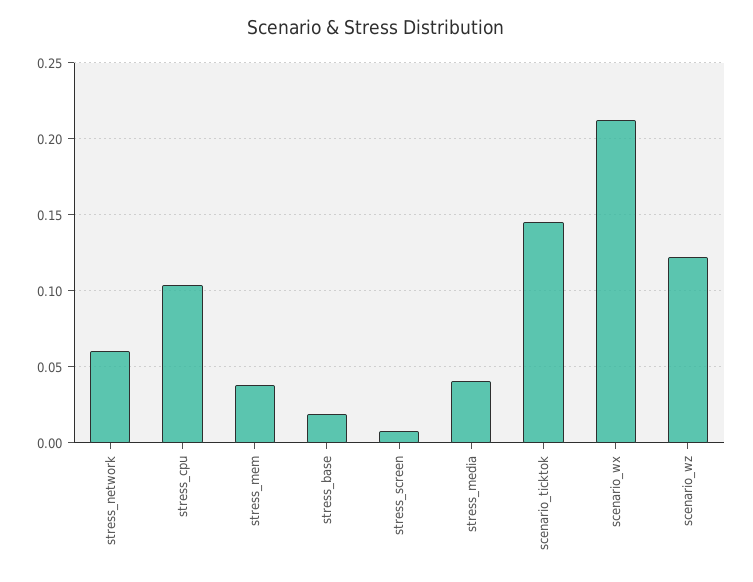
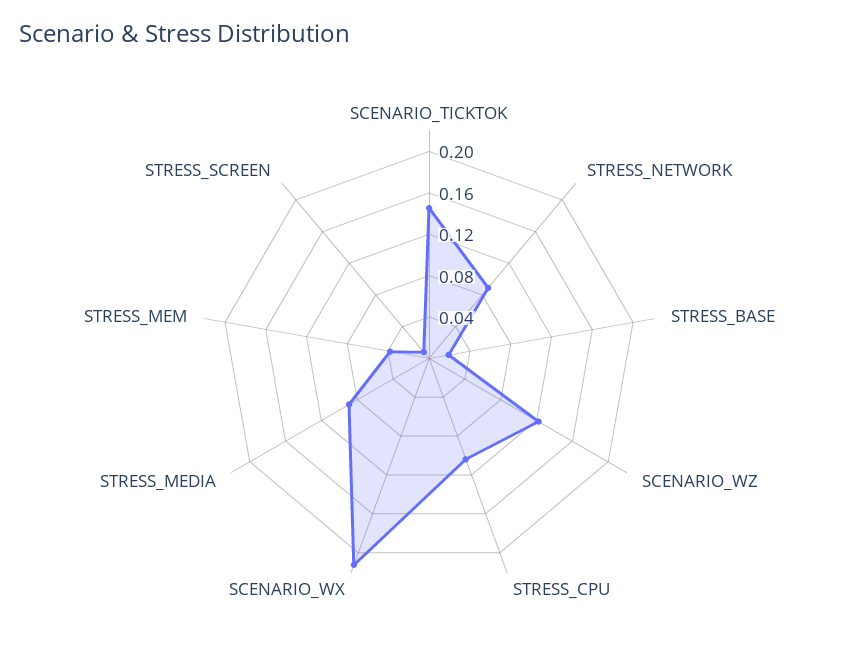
  {
-   "stress_network": 0.06,
+   "stress_network": 0.09,
    "stress_cpu": 0.105,
    "stress_mem": 0.04,
    "stress_base": 0.02,
    "stress_screen": 0.01,
-   "stress_media": 0.04,
+   "stress_media": 0.09,
    "scenario_ticktok": 0.145,
    "scenario_wx": 0.21,
    "scenario_wz": 0.12
  }

